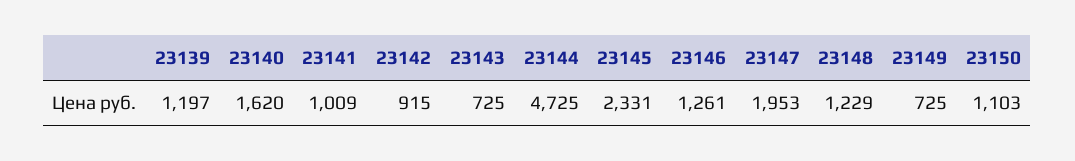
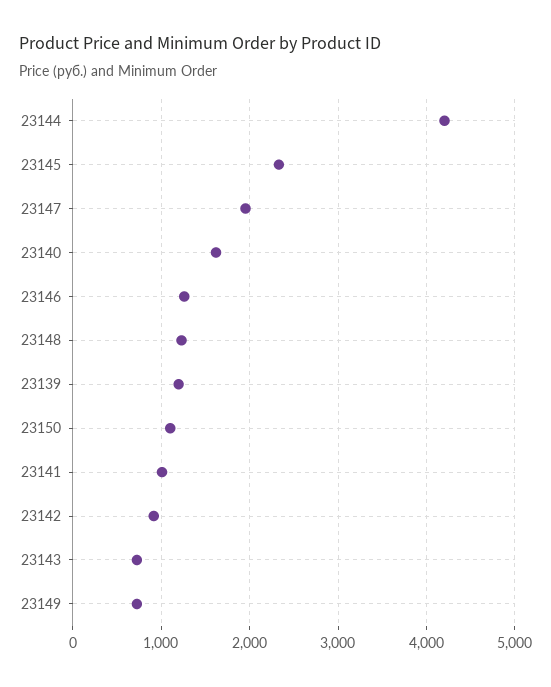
  {
    "23139": 1197,
    "23140": 1620,
    "23141": 1009,
    "23142": 915,
    "23143": 725,
-   "23144": 4725,
+   "23144": 4200,
    "23145": 2331,
    "23146": 1261,
    "23147": 1953,
    "23148": 1229,
    "23149": 725,
    "23150": 1103
  }

